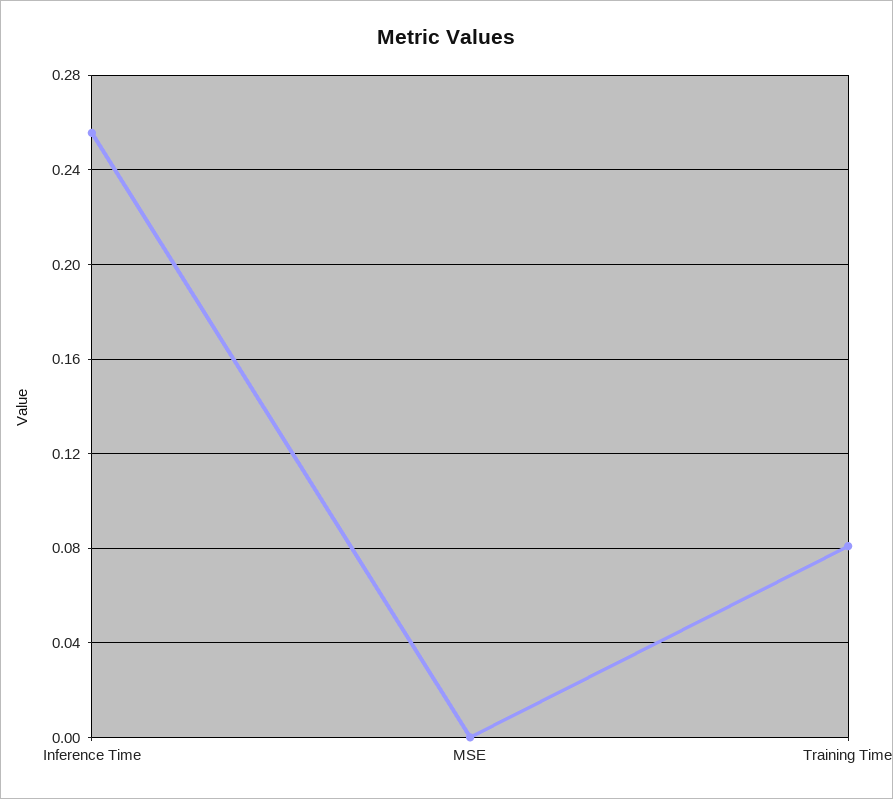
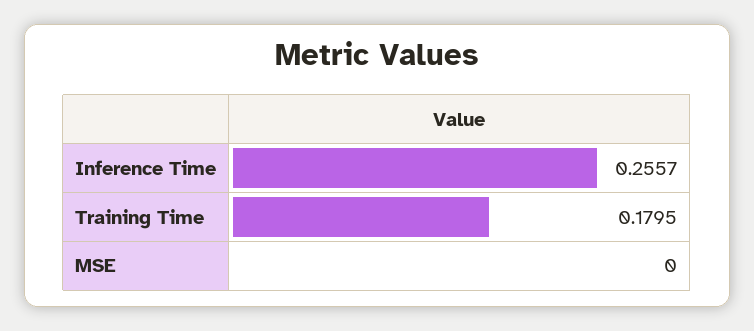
  {
    "Inference Time": 0.2557,
    "MSE": 0,
-   "Training Time": 0.08
+   "Training Time": 0.1795
  }

